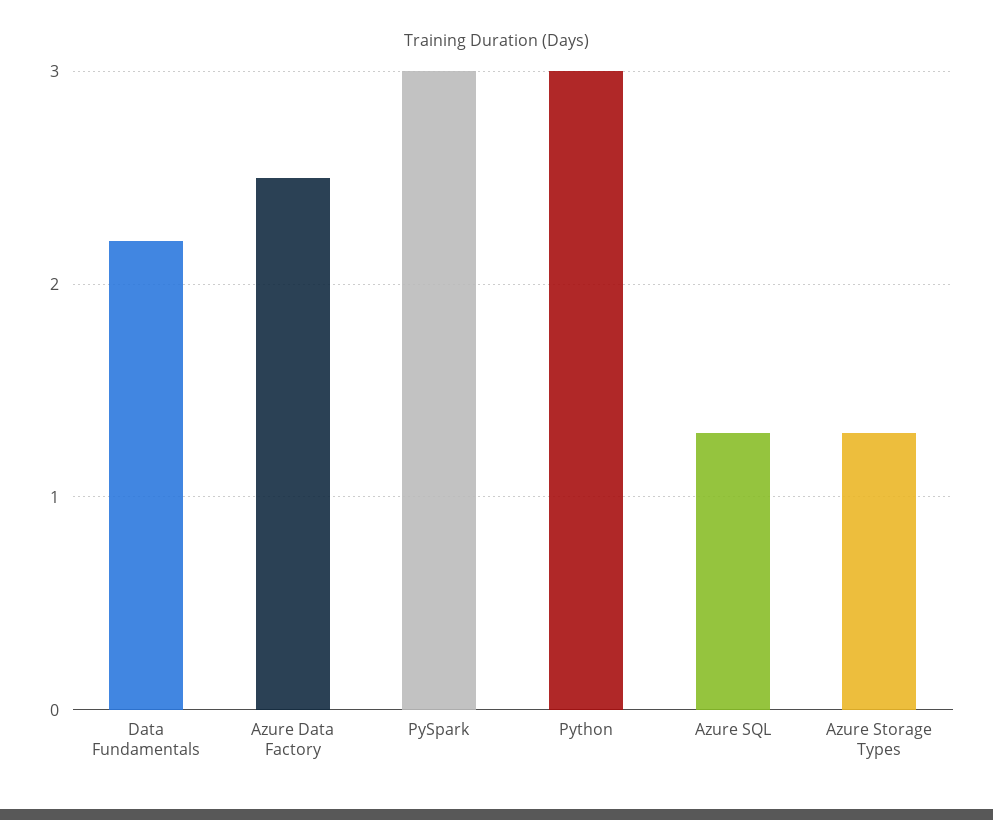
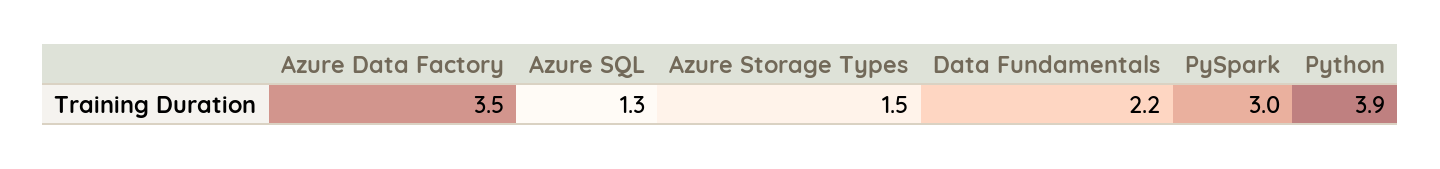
  {
    "Data Fundamentals": 2.2,
-   "Azure Data Factory": 2.5,
+   "Azure Data Factory": 3.5,
    "PySpark": 3,
-   "Python": 3,
+   "Python": 3.9,
    "Azure SQL": 1.3,
-   "Azure Storage Types": 1.3
+   "Azure Storage Types": 1.5
  }

